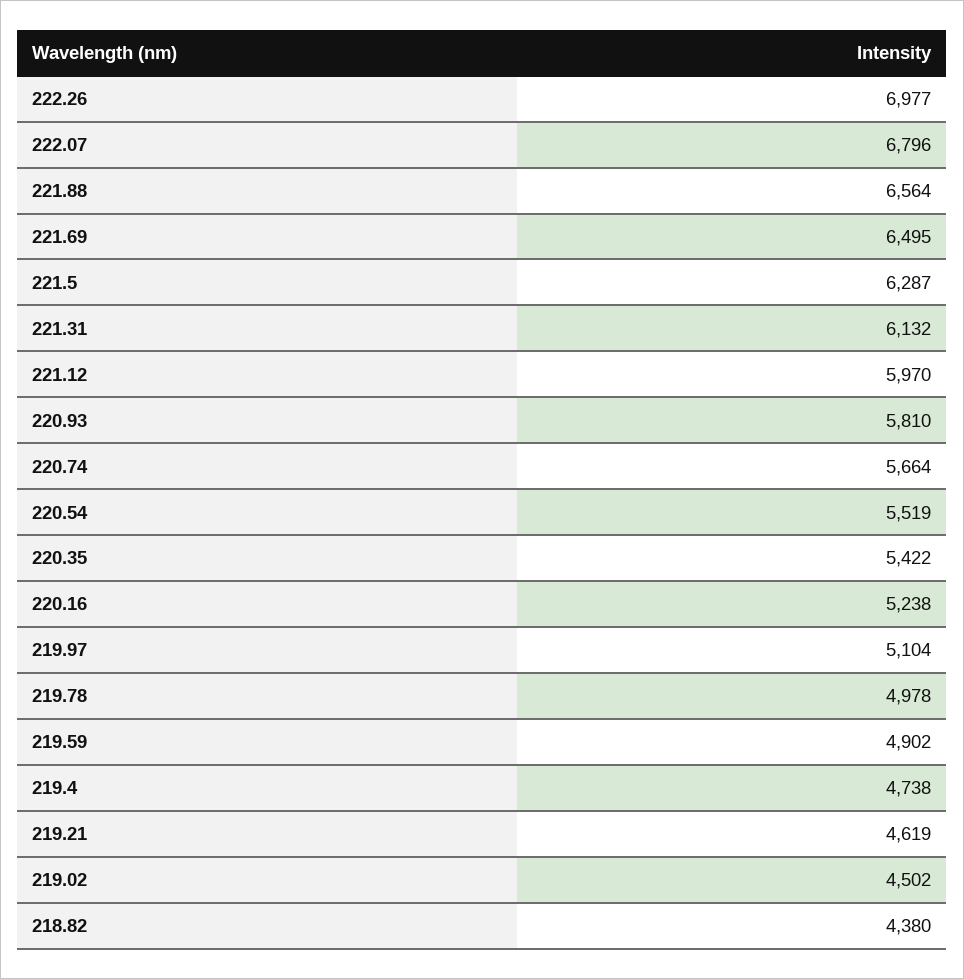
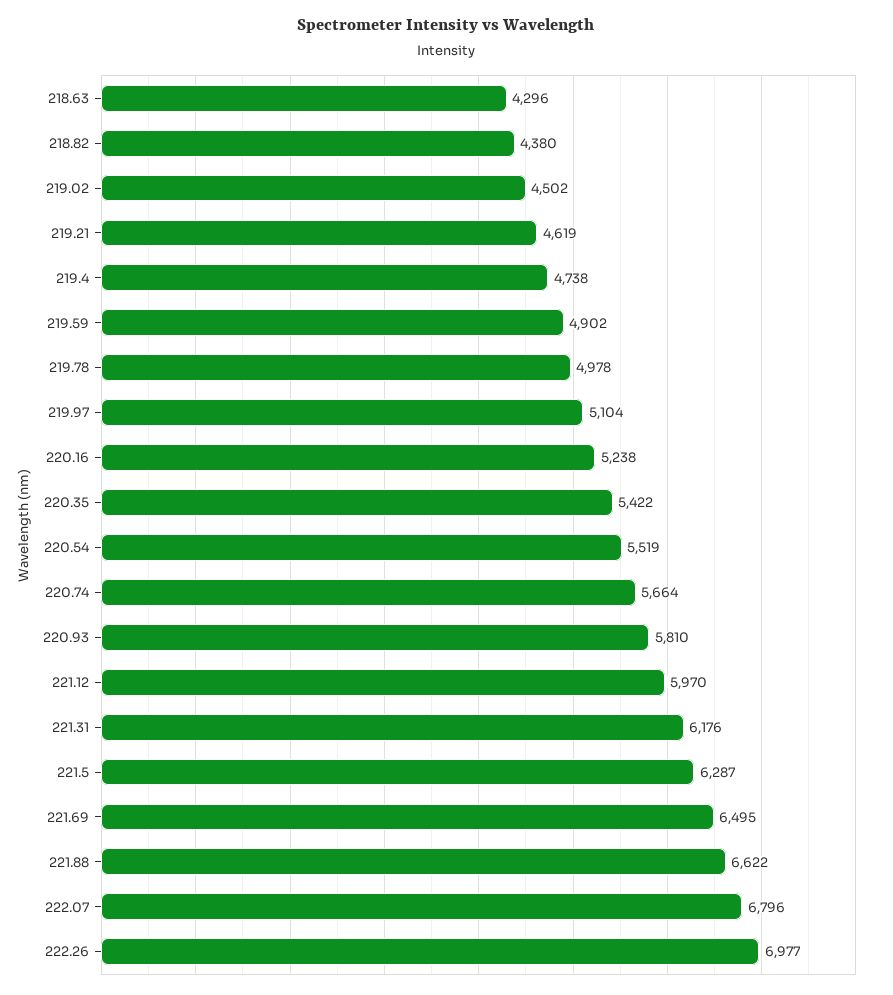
  {
    "222.26": 6977,
    "222.07": 6796,
-   "221.88": 6564,
+   "221.88": 6622,
    "221.69": 6495,
    "221.5": 6287,
-   "221.31": 6132,
+   "221.31": 6176,
    "221.12": 5970,
    "220.93": 5810,
    "220.74": 5664,
    "220.54": 5519,
    "220.35": 5422,
    "220.16": 5238,
    "219.97": 5104,
    "219.78": 4978,
    "219.59": 4902,
    "219.4": 4738,
    "219.21": 4619,
    "219.02": 4502,
-   "218.82": 4380
+   "218.82": 4380,
+   "218.63": 4296
  }

